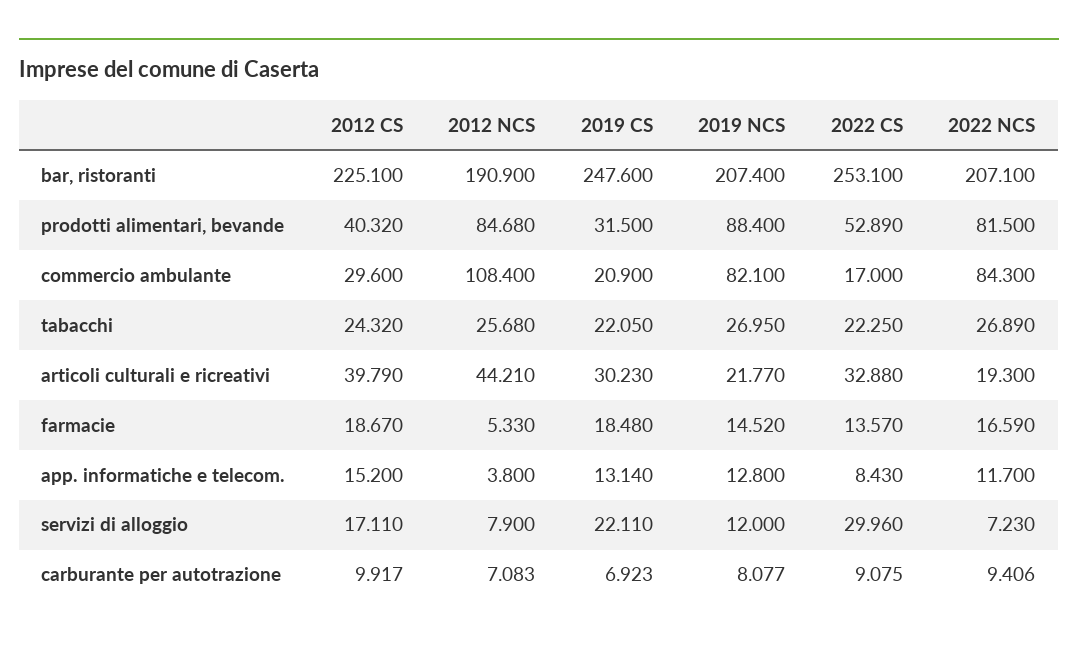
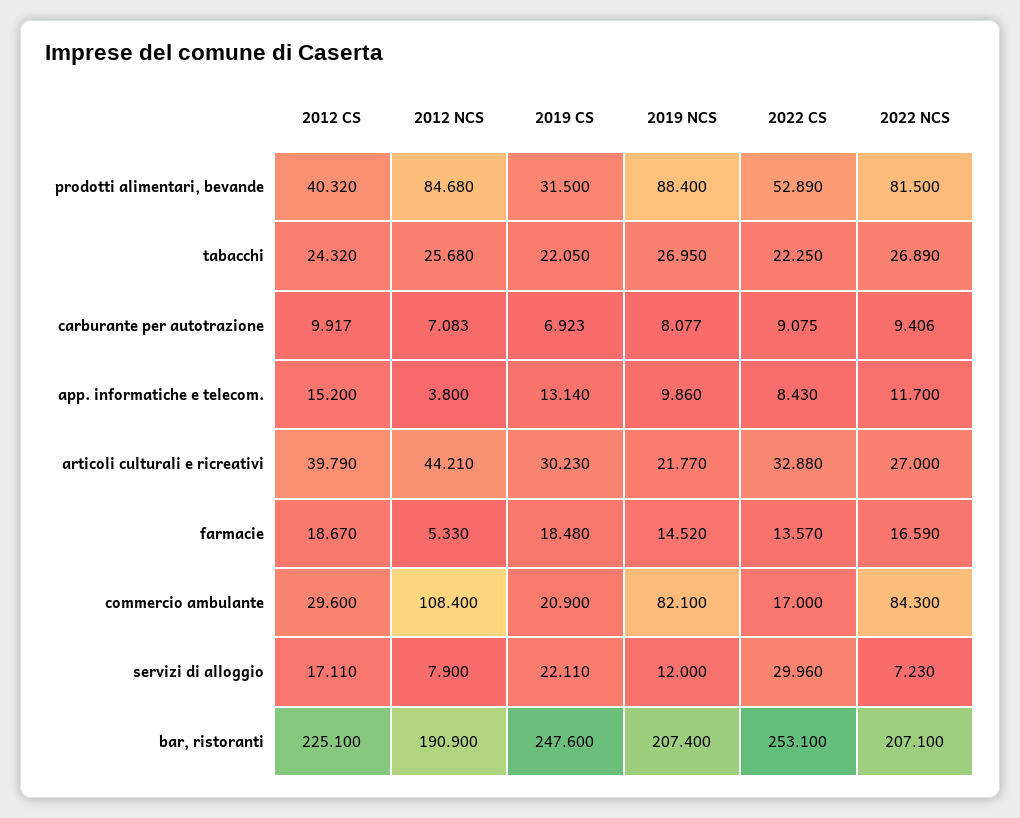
  {
    "2012 CS": {
      "bar, ristoranti": 225.1,
      "prodotti alimentari, bevande": 40.32,
      "commercio ambulante": 29.6,
      "tabacchi": 24.32,
      "articoli culturali e ricreativi": 39.79,
      "farmacie": 18.67,
      "app. informatiche e telecom.": 15.2,
      "servizi di alloggio": 17.11,
      "carburante per autotrazione": 9.917
    },
    "2012 NCS": {
      "bar, ristoranti": 190.9,
      "prodotti alimentari, bevande": 84.68,
      "commercio ambulante": 108.4,
      "tabacchi": 25.68,
      "articoli culturali e ricreativi": 44.21,
      "farmacie": 5.33,
      "app. informatiche e telecom.": 3.8,
      "servizi di alloggio": 7.9,
      "carburante per autotrazione": 7.083
    },
    "2019 CS": {
      "bar, ristoranti": 247.6,
      "prodotti alimentari, bevande": 31.5,
      "commercio ambulante": 20.9,
      "tabacchi": 22.05,
      "articoli culturali e ricreativi": 30.23,
      "farmacie": 18.48,
      "app. informatiche e telecom.": 13.14,
      "servizi di alloggio": 22.11,
      "carburante per autotrazione": 6.923
    },
    "2019 NCS": {
      "bar, ristoranti": 207.4,
      "prodotti alimentari, bevande": 88.4,
      "commercio ambulante": 82.1,
      "tabacchi": 26.95,
      "articoli culturali e ricreativi": 21.77,
      "farmacie": 14.52,
-     "app. informatiche e telecom.": 12.8,
+     "app. informatiche e telecom.": 9.86,
      "servizi di alloggio": 12,
      "carburante per autotrazione": 8.077
    },
    "2022 CS": {
      "bar, ristoranti": 253.1,
      "prodotti alimentari, bevande": 52.89,
      "commercio ambulante": 17,
      "tabacchi": 22.25,
      "articoli culturali e ricreativi": 32.88,
      "farmacie": 13.57,
      "app. informatiche e telecom.": 8.43,
      "servizi di alloggio": 29.96,
      "carburante per autotrazione": 9.075
    },
    "2022 NCS": {
      "bar, ristoranti": 207.1,
      "prodotti alimentari, bevande": 81.5,
      "commercio ambulante": 84.3,
      "tabacchi": 26.89,
-     "articoli culturali e ricreativi": 19.3,
+     "articoli culturali e ricreativi": 27,
      "farmacie": 16.59,
      "app. informatiche e telecom.": 11.7,
      "servizi di alloggio": 7.23,
      "carburante per autotrazione": 9.406
    }
  }

